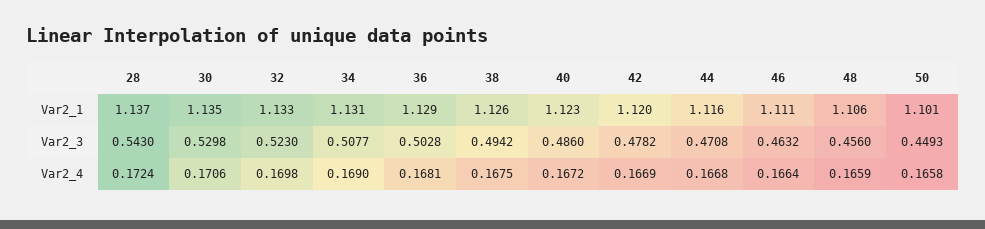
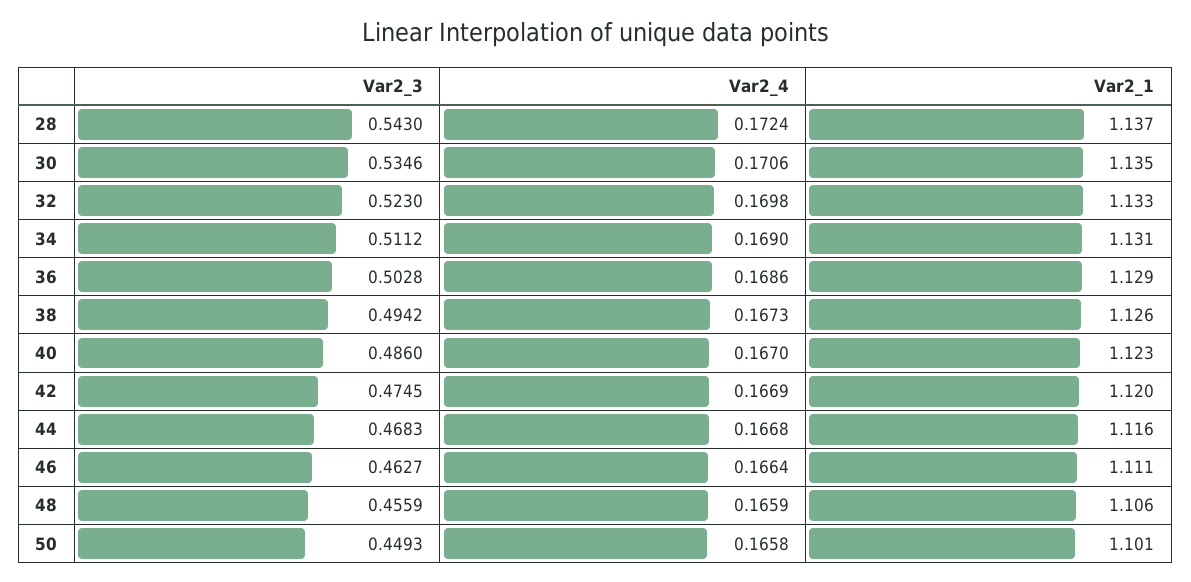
  {
    "28": {
      "Var2_1": 1.137,
      "Var2_3": 0.543,
      "Var2_4": 0.1724
    },
    "30": {
      "Var2_1": 1.135,
-     "Var2_3": 0.5298,
+     "Var2_3": 0.5346,
      "Var2_4": 0.1706
    },
    "32": {
      "Var2_1": 1.133,
      "Var2_3": 0.523,
      "Var2_4": 0.1698
    },
    "34": {
      "Var2_1": 1.131,
-     "Var2_3": 0.5077,
+     "Var2_3": 0.5112,
      "Var2_4": 0.169
    },
    "36": {
      "Var2_1": 1.129,
      "Var2_3": 0.5028,
-     "Var2_4": 0.1681
+     "Var2_4": 0.1686
    },
    "38": {
      "Var2_1": 1.126,
      "Var2_3": 0.4942,
-     "Var2_4": 0.1675
+     "Var2_4": 0.1673
    },
    "40": {
      "Var2_1": 1.123,
      "Var2_3": 0.486,
-     "Var2_4": 0.1672
+     "Var2_4": 0.167
    },
    "42": {
      "Var2_1": 1.12,
-     "Var2_3": 0.4782,
+     "Var2_3": 0.4745,
      "Var2_4": 0.1669
    },
    "44": {
      "Var2_1": 1.116,
-     "Var2_3": 0.4708,
+     "Var2_3": 0.4683,
      "Var2_4": 0.1668
    },
    "46": {
      "Var2_1": 1.111,
-     "Var2_3": 0.4632,
+     "Var2_3": 0.4627,
      "Var2_4": 0.1664
    },
    "48": {
      "Var2_1": 1.106,
-     "Var2_3": 0.456,
+     "Var2_3": 0.4559,
      "Var2_4": 0.1659
    },
    "50": {
      "Var2_1": 1.101,
      "Var2_3": 0.4493,
      "Var2_4": 0.1658
    }
  }

